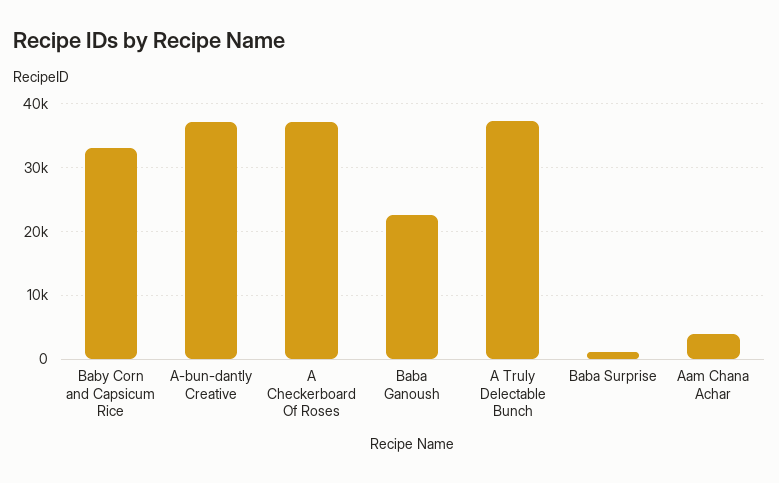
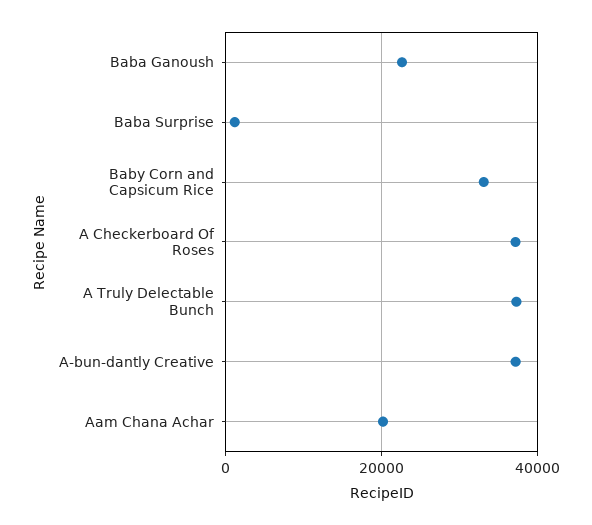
  {
    "Baby Corn and Capsicum Rice": 33000,
    "A-bun-dantly Creative": 37000,
    "A Checkerboard Of Roses": 37000,
    "Baba Ganoush": 23000,
    "A Truly Delectable Bunch": 37000,
    "Baba Surprise": 1000,
-   "Aam Chana Achar": 4000
+   "Aam Chana Achar": 20000
  }

